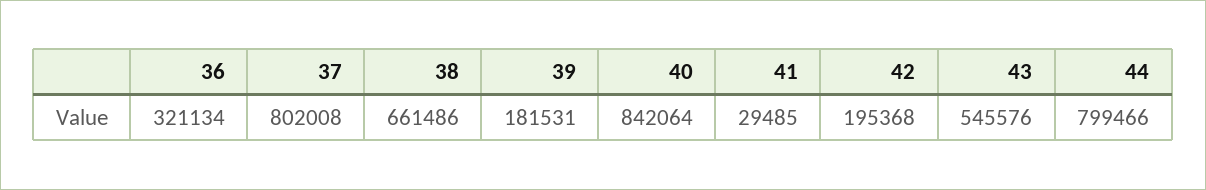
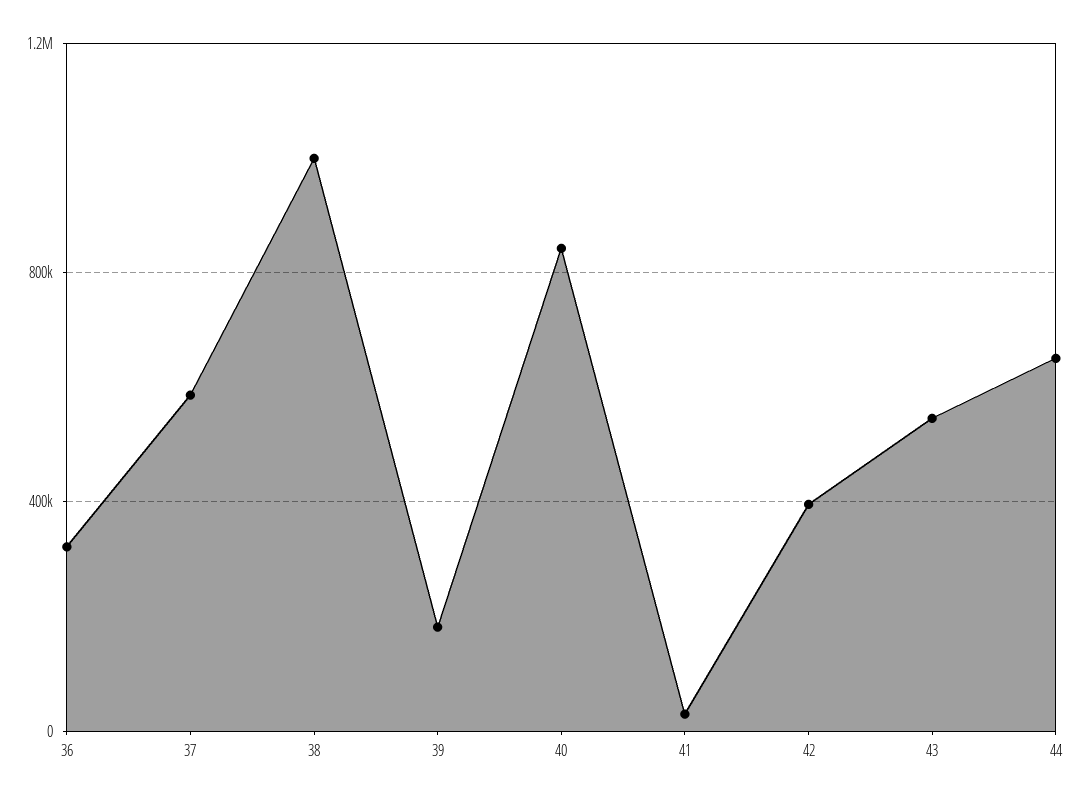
  {
    "36": 321134,
-   "37": 802008,
+   "37": 600000,
-   "38": 661486,
+   "38": 1000000,
    "39": 181531,
    "40": 842064,
    "41": 29485,
-   "42": 195368,
+   "42": 400000,
    "43": 545576,
-   "44": 799466
+   "44": 650000
  }

